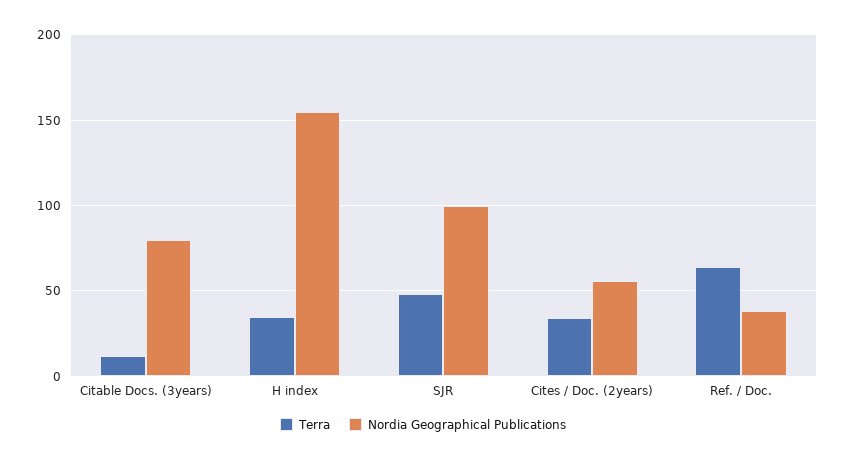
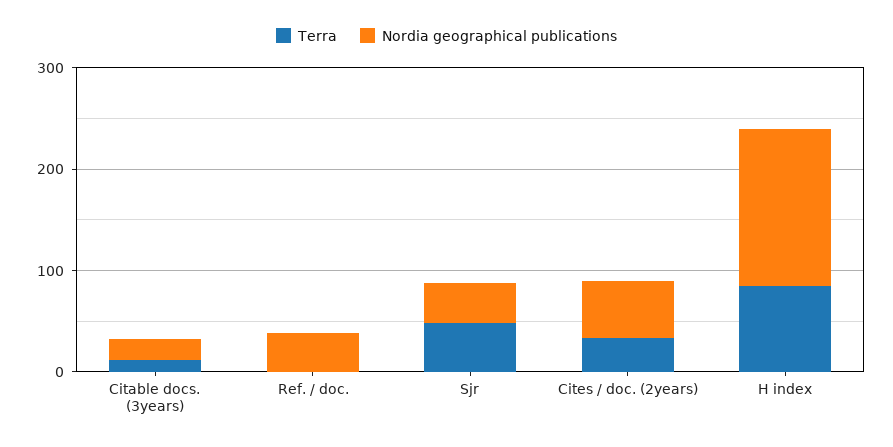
  {
    "Terra": {
      "Citable Docs. (3years)": 10,
-     "H index": 35,
+     "H index": 80,
      "SJR": 50,
      "Cites / Doc. (2years)": 35,
-     "Ref. / Doc.": 65
+     "Ref. / Doc.": 0
    },
    "Nordia Geographical Publications": {
-     "Citable Docs. (3years)": 80,
+     "Citable Docs. (3years)": 20,
      "H index": 155,
-     "SJR": 100,
+     "SJR": 40,
      "Cites / Doc. (2years)": 55,
      "Ref. / Doc.": 40
    }
  }

